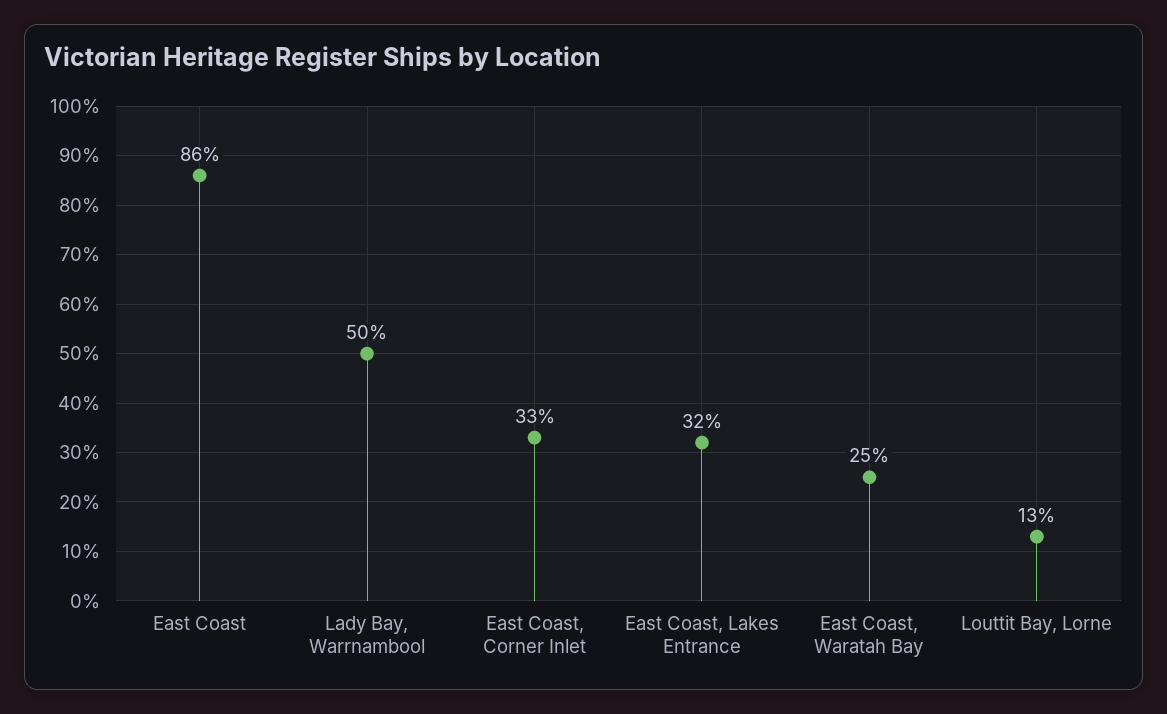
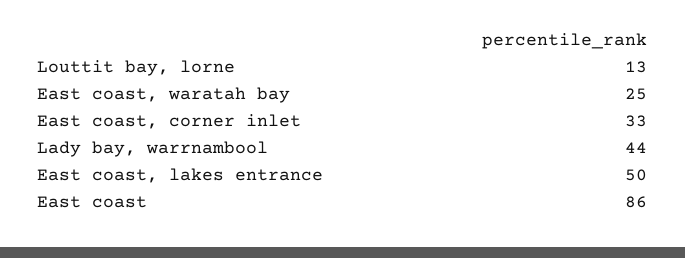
  {
    "East Coast": 86,
-   "Lady Bay, Warrnambool": 50,
+   "Lady Bay, Warrnambool": 44,
    "East Coast, Corner Inlet": 33,
-   "East Coast, Lakes Entrance": 32,
+   "East Coast, Lakes Entrance": 50,
    "East Coast, Waratah Bay": 25,
    "Louttit Bay, Lorne": 13
  }

